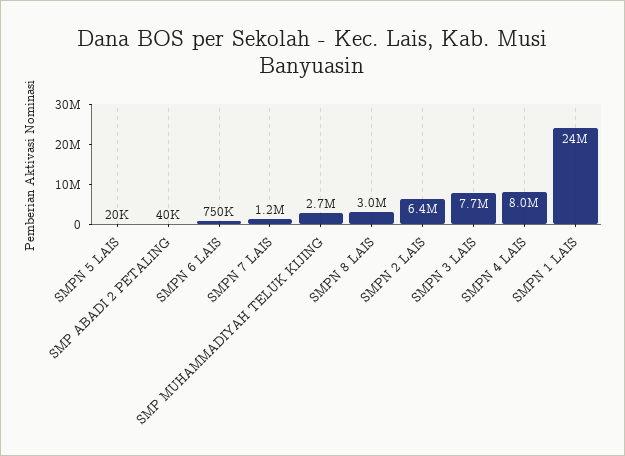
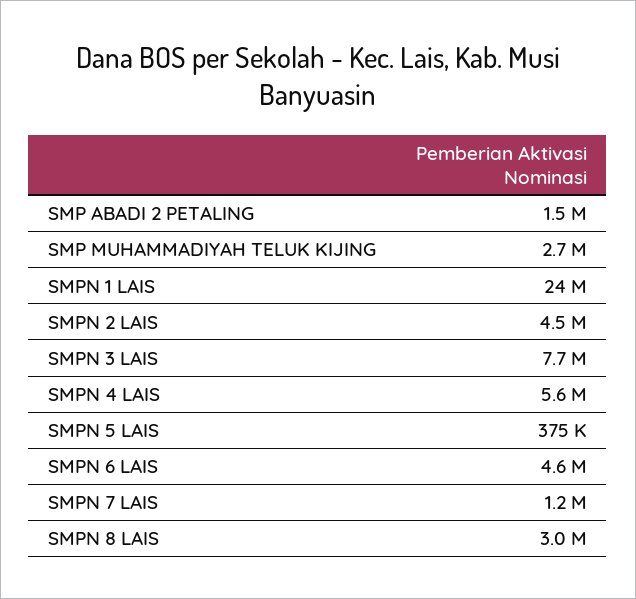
  {
-   "SMPN 5 LAIS": 20000,
+   "SMPN 5 LAIS": 375000,
-   "SMP ABADI 2 PETALING": 40000,
+   "SMP ABADI 2 PETALING": 1500000,
-   "SMPN 6 LAIS": 750000,
+   "SMPN 6 LAIS": 4600000,
    "SMPN 7 LAIS": 1200000,
    "SMP MUHAMMADIYAH TELUK KIJING": 2700000,
    "SMPN 8 LAIS": 3000000,
-   "SMPN 2 LAIS": 6400000,
+   "SMPN 2 LAIS": 4500000,
    "SMPN 3 LAIS": 7700000,
-   "SMPN 4 LAIS": 8000000,
+   "SMPN 4 LAIS": 5600000,
    "SMPN 1 LAIS": 24000000
  }

